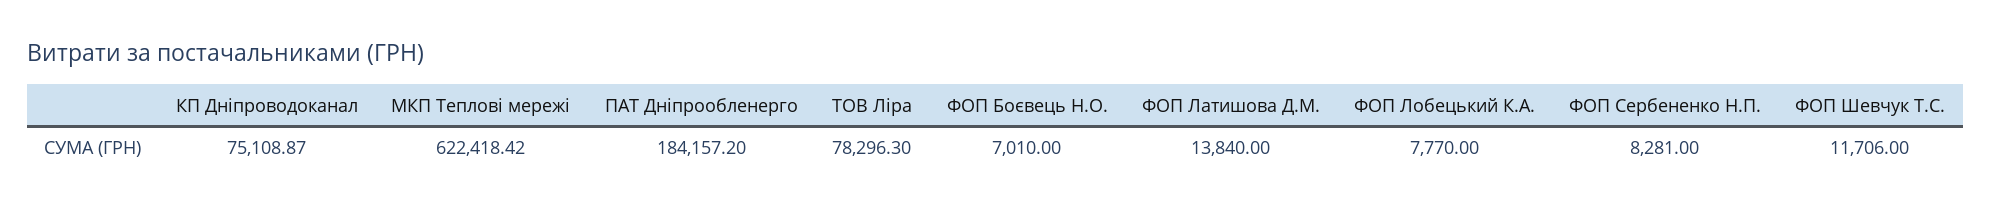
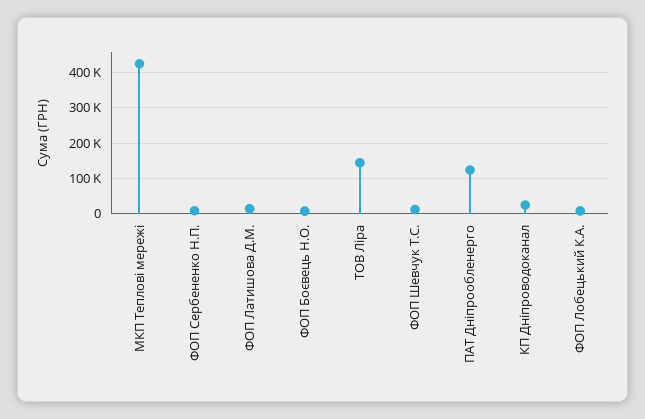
  {
-   "КП Дніпроводоканал": 75108.87,
+   "КП Дніпроводоканал": 20000,
-   "МКП Теплові мережі": 622418.42,
+   "МКП Теплові мережі": 420000,
-   "ПАТ Дніпрообленерго": 184157.2,
+   "ПАТ Дніпрообленерго": 120000,
-   "ТОВ Ліра": 78296.3,
+   "ТОВ Ліра": 140000,
    "ФОП Боєвець Н.О.": 7010,
    "ФОП Латишова Д.М.": 13840,
    "ФОП Лобецький К.А.": 7770,
    "ФОП Сербененко Н.П.": 8281,
    "ФОП Шевчук Т.С.": 11706
  }

